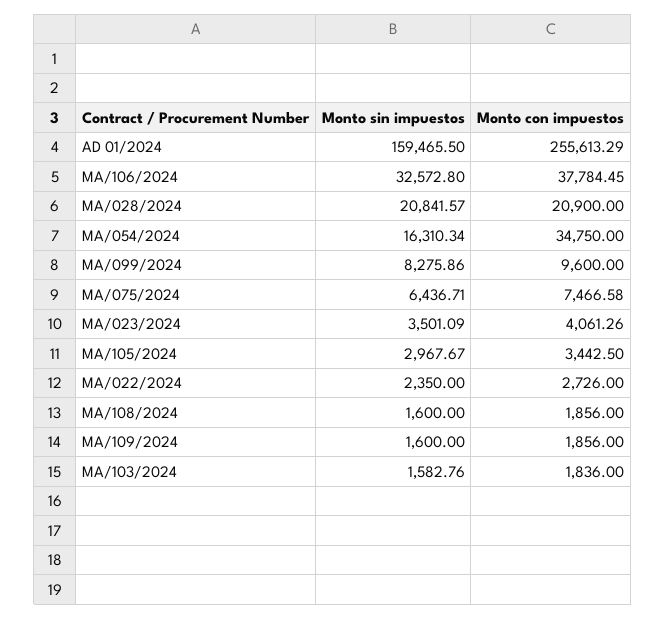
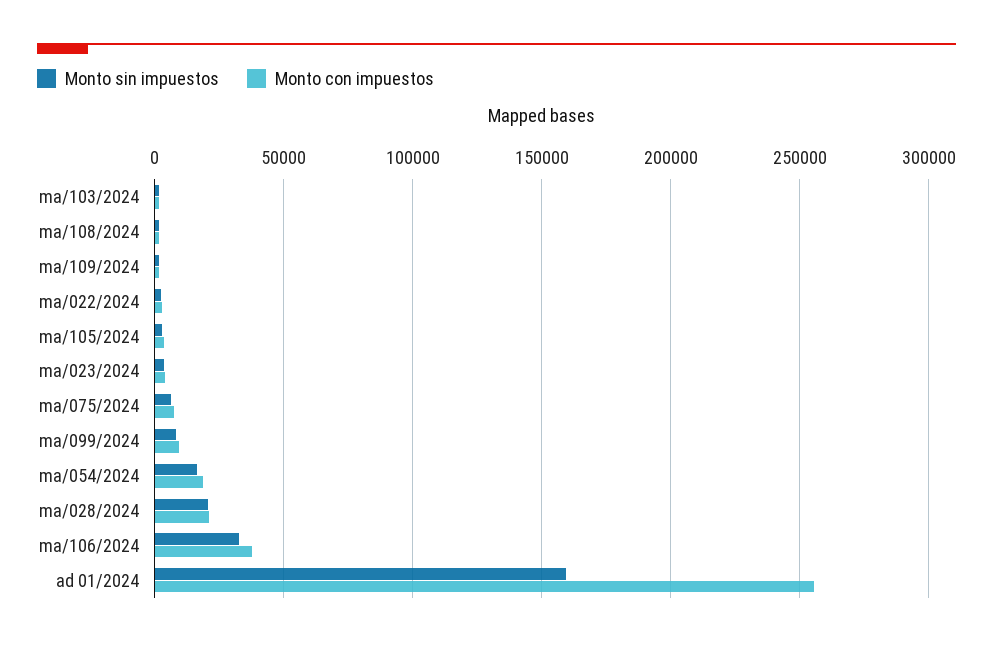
  {
    "Monto sin impuestos": {
      "AD 01/2024": 159465.5,
      "MA/106/2024": 32572.8,
      "MA/028/2024": 20841.57,
      "MA/054/2024": 16310.34,
      "MA/099/2024": 8275.86,
      "MA/075/2024": 6436.71,
      "MA/023/2024": 3501.09,
      "MA/105/2024": 2967.67,
      "MA/022/2024": 2350,
      "MA/108/2024": 1600,
      "MA/109/2024": 1600,
      "MA/103/2024": 1582.76
    },
    "Monto con impuestos": {
      "AD 01/2024": 255613.29,
      "MA/106/2024": 37784.45,
      "MA/028/2024": 20900,
-     "MA/054/2024": 34750,
+     "MA/054/2024": 20000,
      "MA/099/2024": 9600,
      "MA/075/2024": 7466.58,
      "MA/023/2024": 4061.26,
      "MA/105/2024": 3442.5,
      "MA/022/2024": 2726,
      "MA/108/2024": 1856,
      "MA/109/2024": 1856,
      "MA/103/2024": 1836
    }
  }

